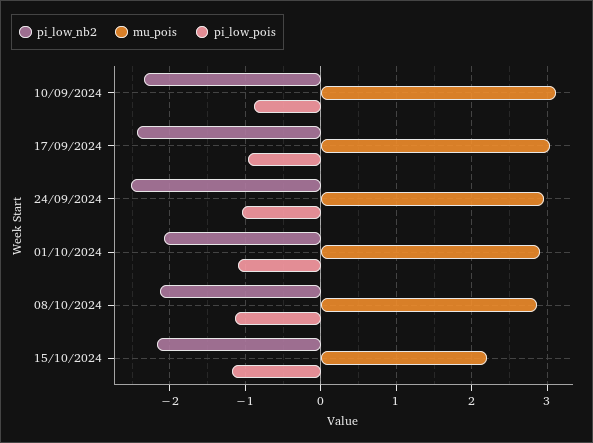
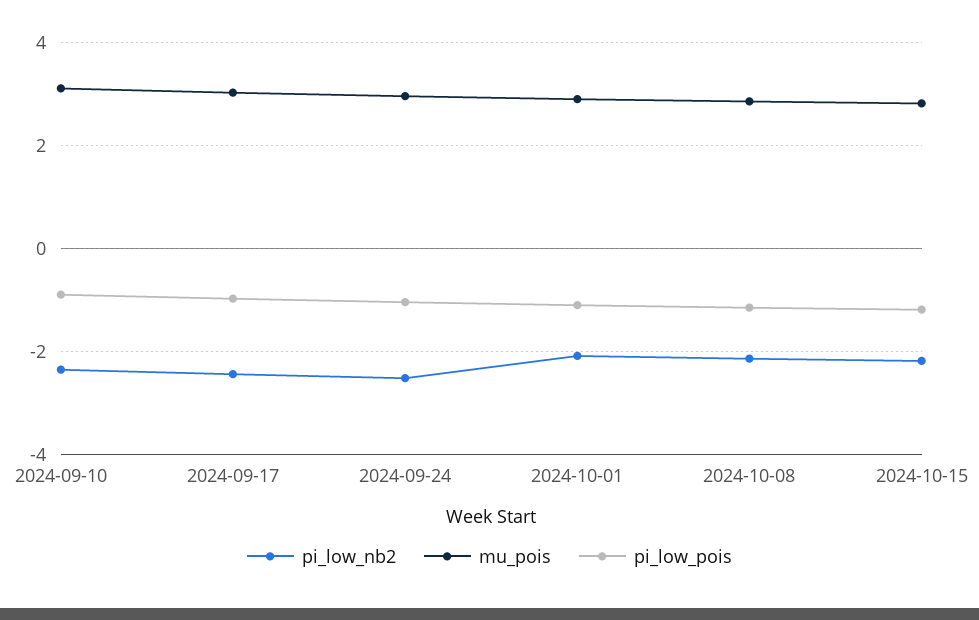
  {
    "pi_low_nb2": {
      "10/09/2024": -2.3,
      "17/09/2024": -2.4,
      "24/09/2024": -2.5,
      "01/10/2024": -2.1,
      "08/10/2024": -2.1,
      "15/10/2024": -2.2
    },
    "mu_pois": {
      "10/09/2024": 3.1,
      "17/09/2024": 3,
      "24/09/2024": 3,
      "01/10/2024": 2.9,
      "08/10/2024": 2.9,
-     "15/10/2024": 2.2
+     "15/10/2024": 2.8
    },
    "pi_low_pois": {
      "10/09/2024": -0.9,
      "17/09/2024": -1,
      "24/09/2024": -1,
      "01/10/2024": -1.1,
      "08/10/2024": -1.1,
      "15/10/2024": -1.2
    }
  }

